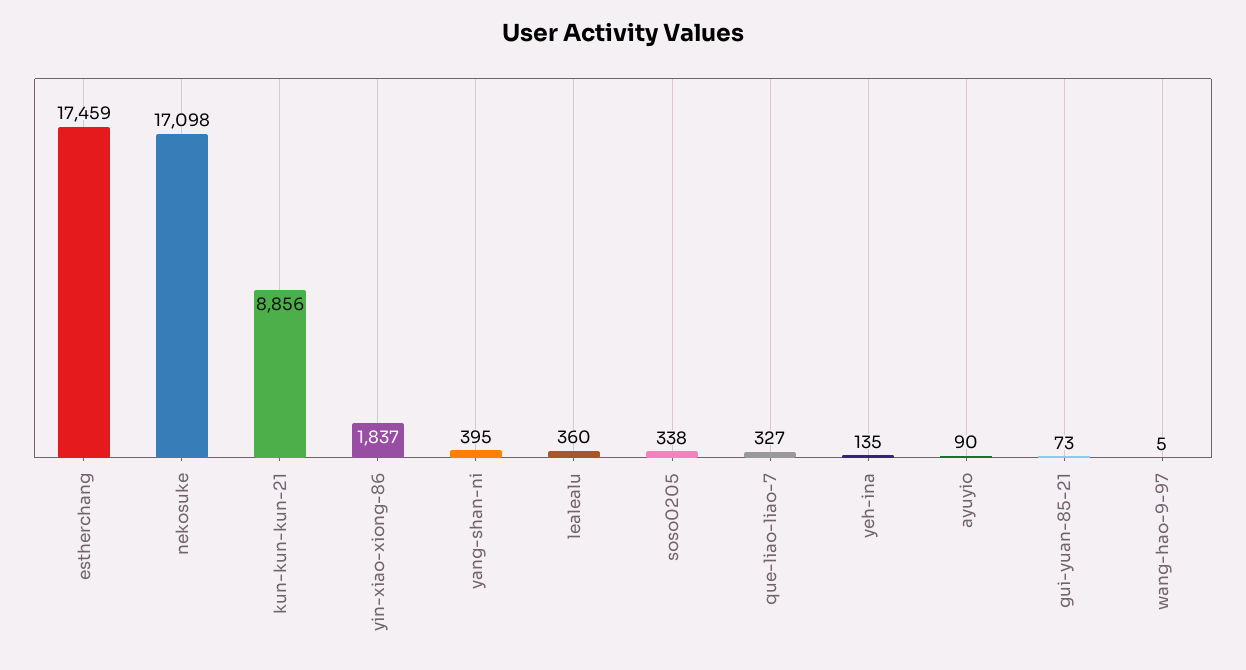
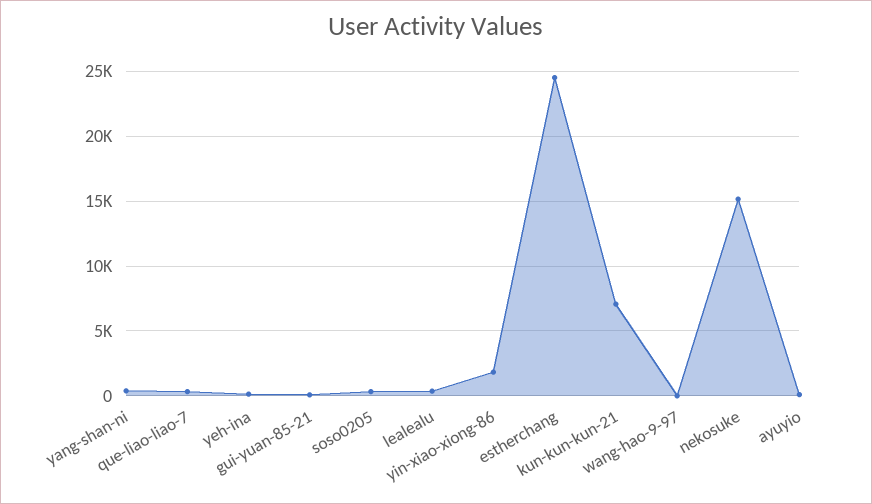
  {
-   "estherchang": 17459,
+   "estherchang": 24500,
-   "nekosuke": 17098,
+   "nekosuke": 15000,
-   "kun-kun-kun-21": 8856,
+   "kun-kun-kun-21": 7000,
    "yin-xiao-xiong-86": 1837,
    "yang-shan-ni": 395,
    "lealealu": 360,
    "soso0205": 338,
    "que-liao-liao-7": 327,
    "yeh-ina": 135,
    "ayuyio": 90,
    "gui-yuan-85-21": 73,
    "wang-hao-9-97": 5
  }

